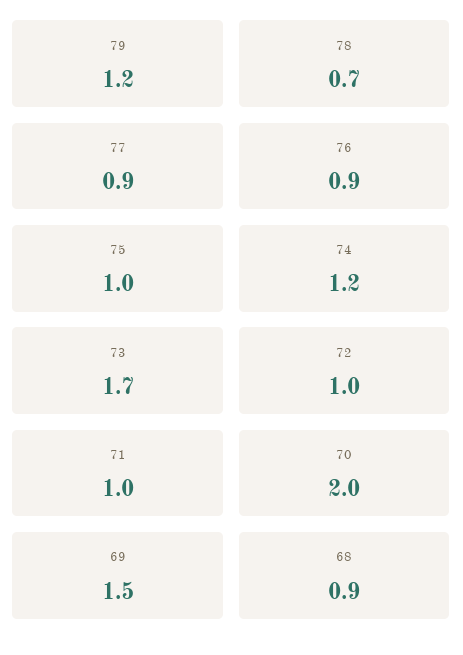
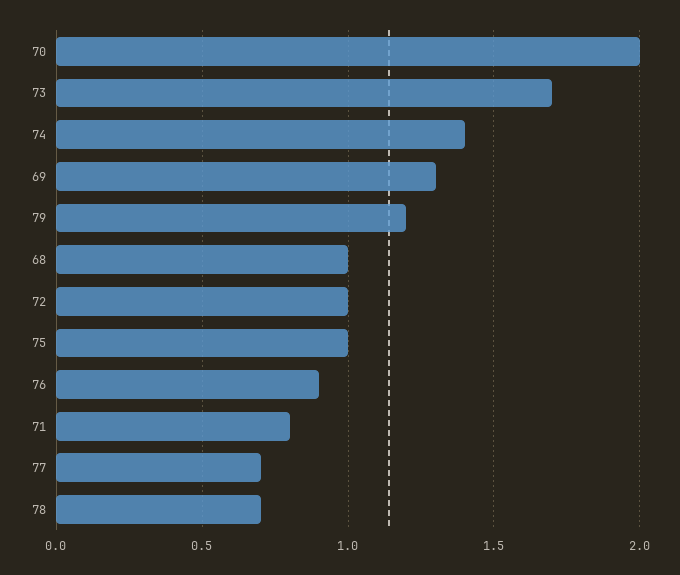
  {
    "79": 1.2,
    "78": 0.7,
-   "77": 0.9,
+   "77": 0.7,
    "76": 0.9,
    "75": 1,
-   "74": 1.2,
+   "74": 1.4,
    "73": 1.7,
    "72": 1,
-   "71": 1,
+   "71": 0.8,
    "70": 2,
-   "69": 1.5,
+   "69": 1.3,
-   "68": 0.9
+   "68": 1
  }

